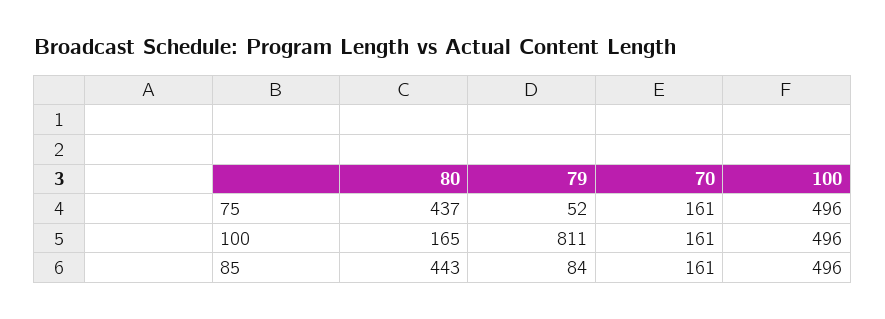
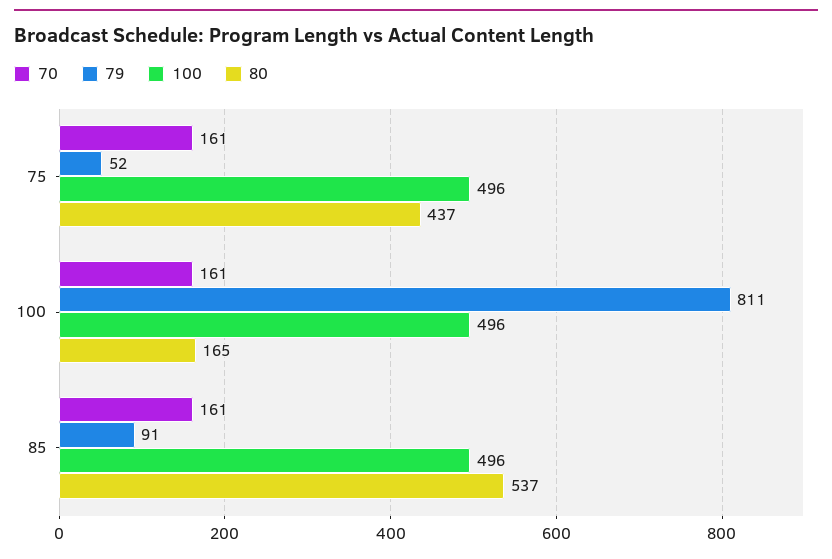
  {
    "80": {
      "75": 437,
      "100": 165,
-     "85": 443
+     "85": 537
    },
    "79": {
      "75": 52,
      "100": 811,
-     "85": 84
+     "85": 91
    },
    "70": {
      "75": 161,
      "100": 161,
      "85": 161
    },
    "100": {
      "75": 496,
      "100": 496,
      "85": 496
    }
  }

